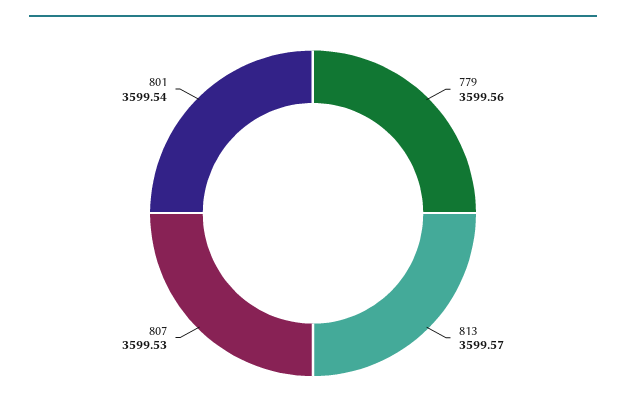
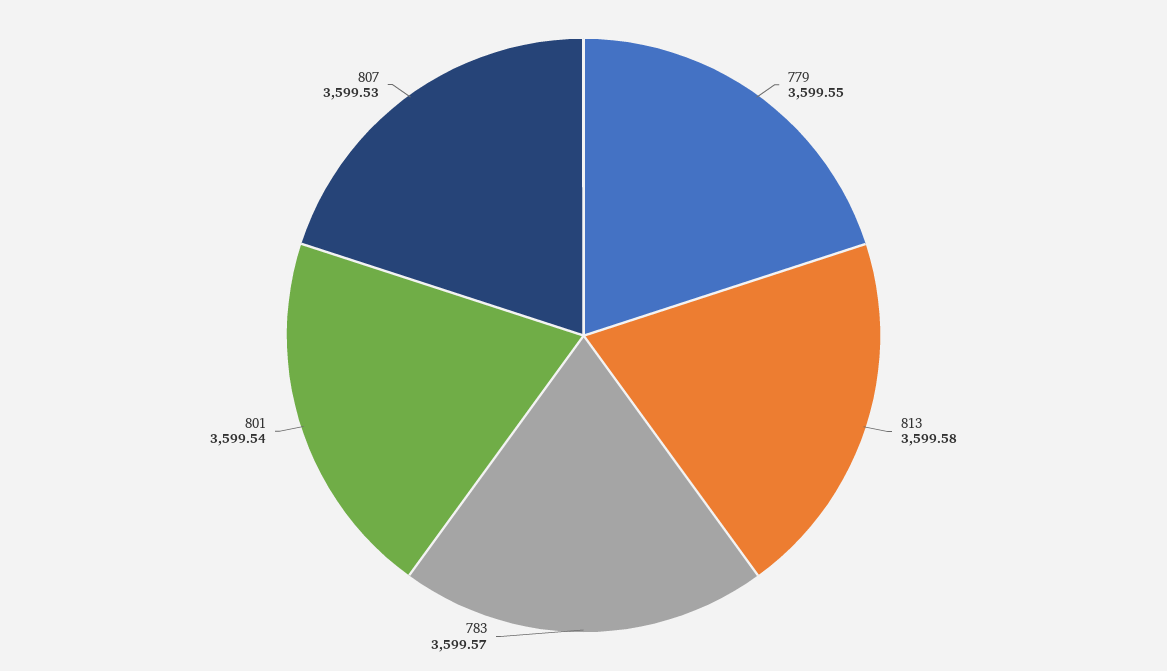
  {
-   "779": 3599.56,
+   "779": 3599.55,
-   "813": 3599.57,
+   "813": 3599.58,
    "807": 3599.53,
-   "801": 3599.54
+   "801": 3599.54,
+   "783": 3599.57
  }

